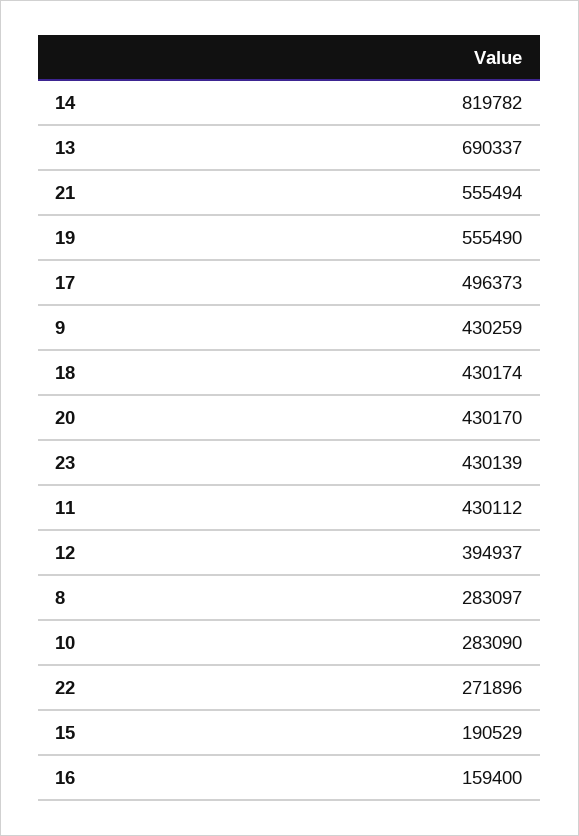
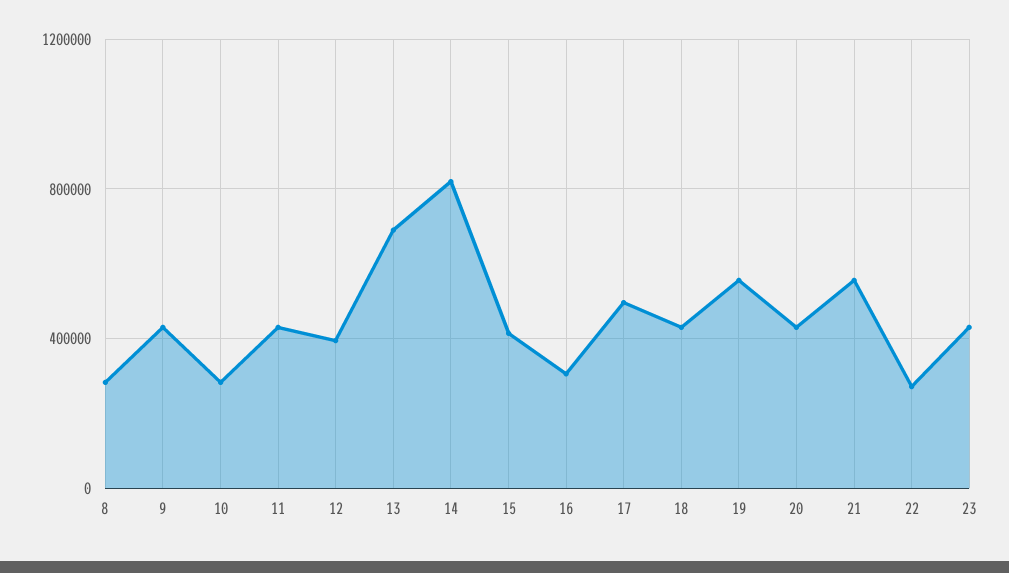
  {
    "14": 819782,
    "13": 690337,
    "21": 555494,
    "19": 555490,
    "17": 496373,
    "9": 430259,
    "18": 430174,
    "20": 430170,
    "23": 430139,
    "11": 430112,
    "12": 394937,
    "8": 283097,
    "10": 283090,
    "22": 271896,
-   "15": 190529,
+   "15": 400000,
-   "16": 159400
+   "16": 300000
  }

